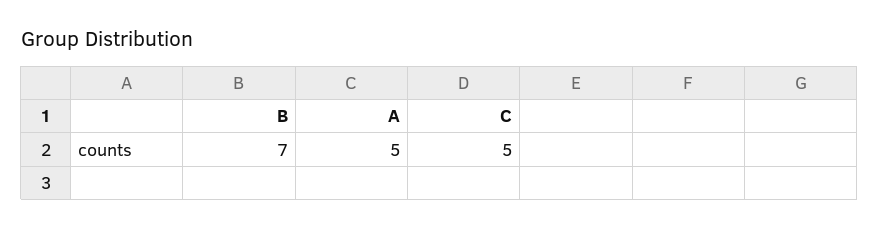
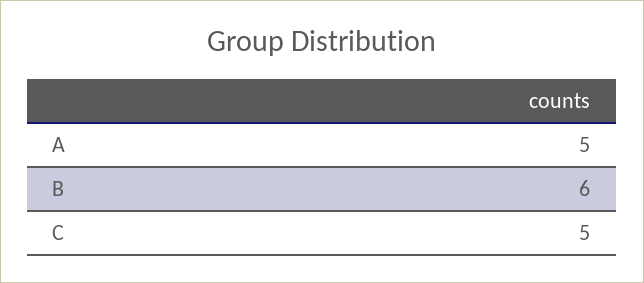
  {
-   "B": 7,
+   "B": 6,
    "A": 5,
    "C": 5
  }

